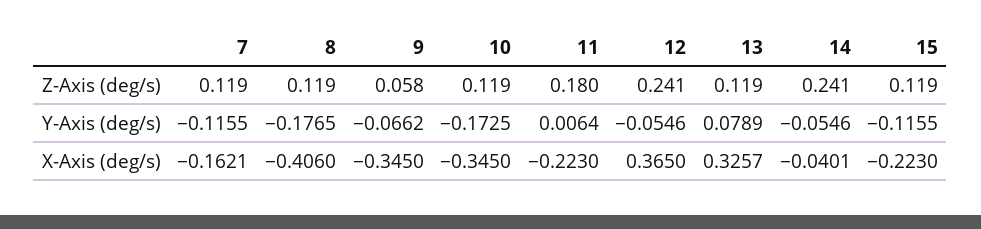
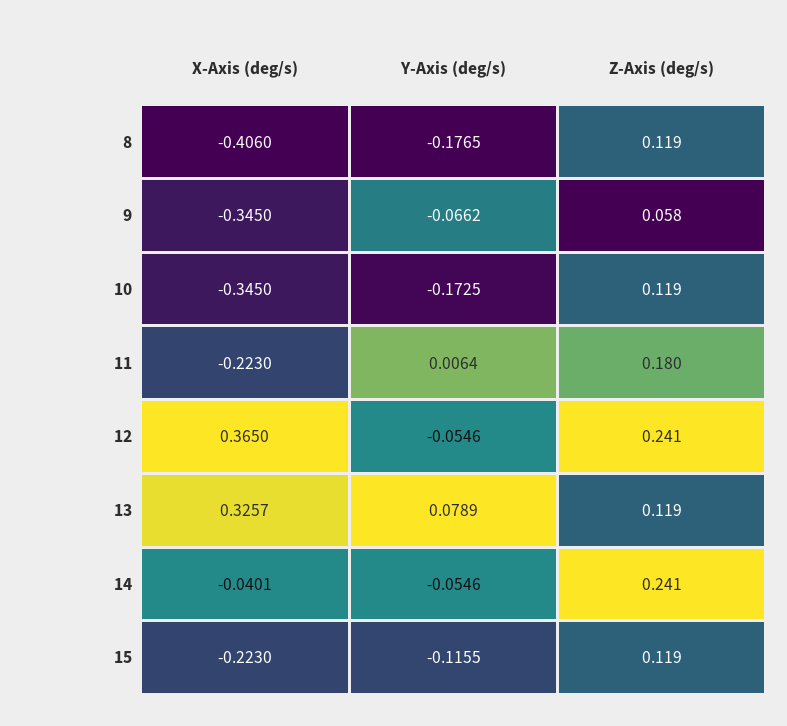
  {
-   "7": {
-     "Z-Axis (deg/s)": 0.119,
-     "Y-Axis (deg/s)": -0.1155,
-     "X-Axis (deg/s)": -0.1621
-   },
    "8": {
      "Z-Axis (deg/s)": 0.119,
      "Y-Axis (deg/s)": -0.1765,
      "X-Axis (deg/s)": -0.406
    },
    "9": {
      "Z-Axis (deg/s)": 0.058,
      "Y-Axis (deg/s)": -0.0662,
      "X-Axis (deg/s)": -0.345
    },
    "10": {
      "Z-Axis (deg/s)": 0.119,
      "Y-Axis (deg/s)": -0.1725,
      "X-Axis (deg/s)": -0.345
    },
    "11": {
      "Z-Axis (deg/s)": 0.18,
      "Y-Axis (deg/s)": 0.0064,
      "X-Axis (deg/s)": -0.223
    },
    "12": {
      "Z-Axis (deg/s)": 0.241,
      "Y-Axis (deg/s)": -0.0546,
      "X-Axis (deg/s)": 0.365
    },
    "13": {
      "Z-Axis (deg/s)": 0.119,
      "Y-Axis (deg/s)": 0.0789,
      "X-Axis (deg/s)": 0.3257
    },
    "14": {
      "Z-Axis (deg/s)": 0.241,
      "Y-Axis (deg/s)": -0.0546,
      "X-Axis (deg/s)": -0.0401
    },
    "15": {
      "Z-Axis (deg/s)": 0.119,
      "Y-Axis (deg/s)": -0.1155,
      "X-Axis (deg/s)": -0.223
    }
  }

